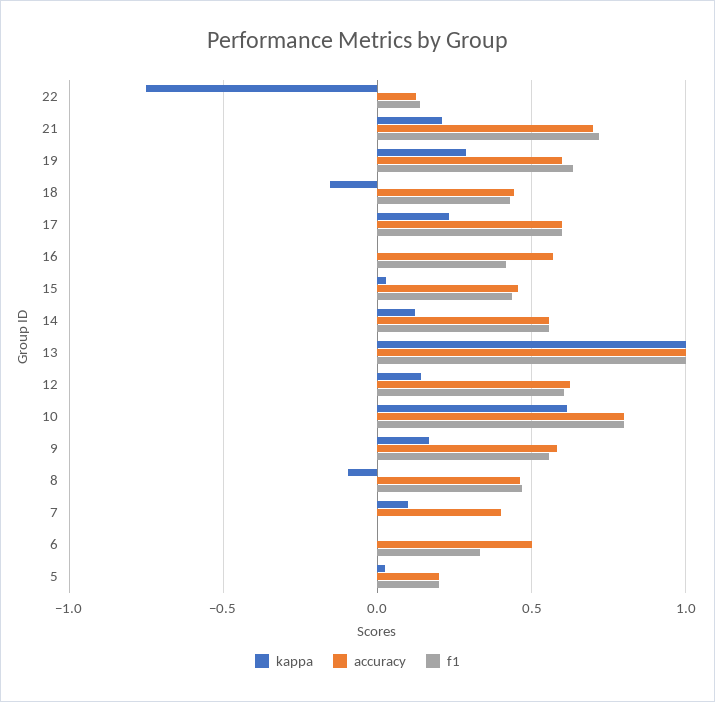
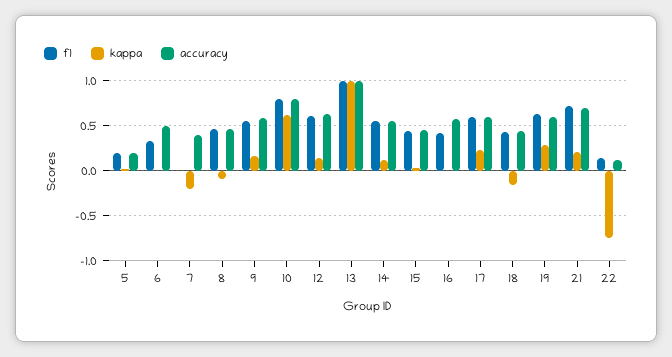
  {
    "kappa": {
      "22": -0.75,
      "21": 0.2,
      "19": 0.3,
      "18": -0.15,
      "17": 0.25,
      "16": 0,
      "15": 0.05,
      "14": 0.1,
      "13": 1,
      "12": 0.15,
      "10": 0.6,
      "9": 0.15,
      "8": -0.1,
-     "7": 0.1,
+     "7": -0.2,
      "6": 0,
      "5": 0
    },
    "accuracy": {
      "22": 0.15,
      "21": 0.7,
      "19": 0.6,
      "18": 0.45,
      "17": 0.6,
      "16": 0.55,
      "15": 0.45,
      "14": 0.55,
      "13": 1,
      "12": 0.65,
      "10": 0.8,
      "9": 0.6,
      "8": 0.45,
      "7": 0.4,
      "6": 0.5,
      "5": 0.2
    },
    "f1": {
      "22": 0.15,
      "21": 0.7,
      "19": 0.65,
      "18": 0.45,
      "17": 0.6,
      "16": 0.4,
      "15": 0.45,
      "14": 0.55,
      "13": 1,
      "12": 0.6,
      "10": 0.8,
      "9": 0.55,
      "8": 0.45,
      "7": 0,
      "6": 0.35,
      "5": 0.2
    }
  }

